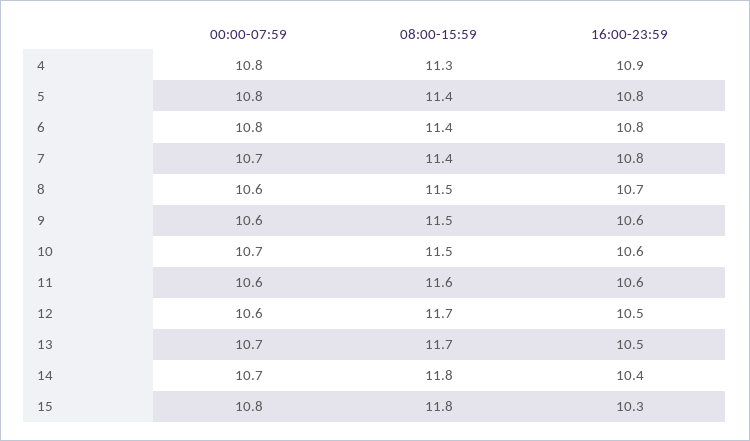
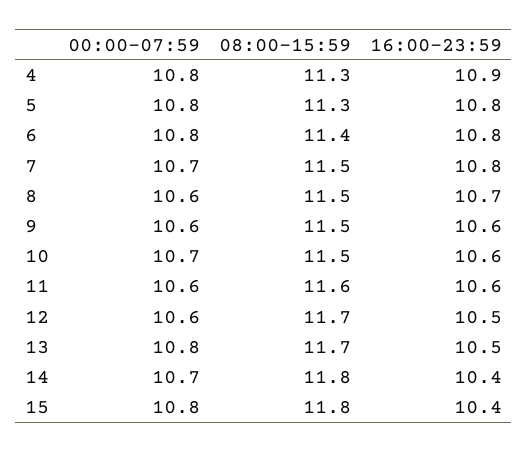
  {
    "00:00-07:59": {
      "4": 10.8,
      "5": 10.8,
      "6": 10.8,
      "7": 10.7,
      "8": 10.6,
      "9": 10.6,
      "10": 10.7,
      "11": 10.6,
      "12": 10.6,
-     "13": 10.7,
+     "13": 10.8,
      "14": 10.7,
      "15": 10.8
    },
    "08:00-15:59": {
      "4": 11.3,
-     "5": 11.4,
+     "5": 11.3,
      "6": 11.4,
-     "7": 11.4,
+     "7": 11.5,
      "8": 11.5,
      "9": 11.5,
      "10": 11.5,
      "11": 11.6,
      "12": 11.7,
      "13": 11.7,
      "14": 11.8,
      "15": 11.8
    },
    "16:00-23:59": {
      "4": 10.9,
      "5": 10.8,
      "6": 10.8,
      "7": 10.8,
      "8": 10.7,
      "9": 10.6,
      "10": 10.6,
      "11": 10.6,
      "12": 10.5,
      "13": 10.5,
      "14": 10.4,
-     "15": 10.3
+     "15": 10.4
    }
  }

